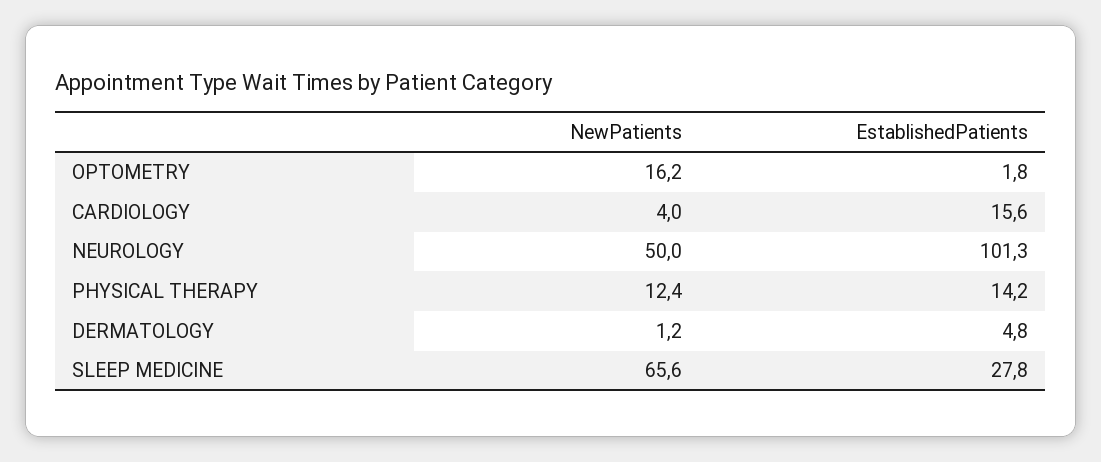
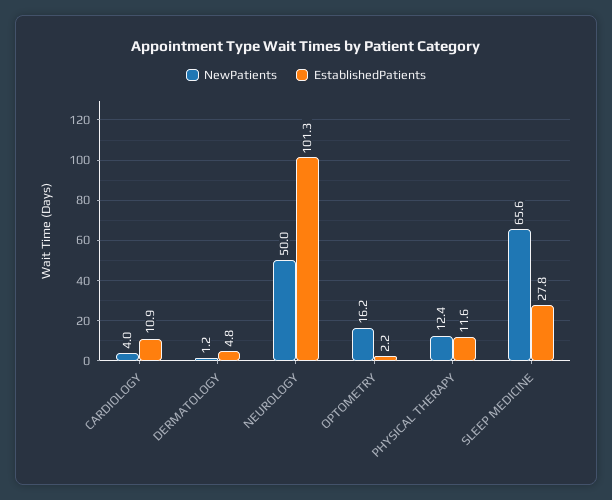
  {
    "NewPatients": {
      "OPTOMETRY": 16.2,
      "CARDIOLOGY": 4,
      "NEUROLOGY": 50,
      "PHYSICAL THERAPY": 12.4,
      "DERMATOLOGY": 1.2,
      "SLEEP MEDICINE": 65.6
    },
    "EstablishedPatients": {
-     "OPTOMETRY": 1.8,
+     "OPTOMETRY": 2.2,
-     "CARDIOLOGY": 15.6,
+     "CARDIOLOGY": 10.9,
      "NEUROLOGY": 101.3,
-     "PHYSICAL THERAPY": 14.2,
+     "PHYSICAL THERAPY": 11.6,
      "DERMATOLOGY": 4.8,
      "SLEEP MEDICINE": 27.8
    }
  }

